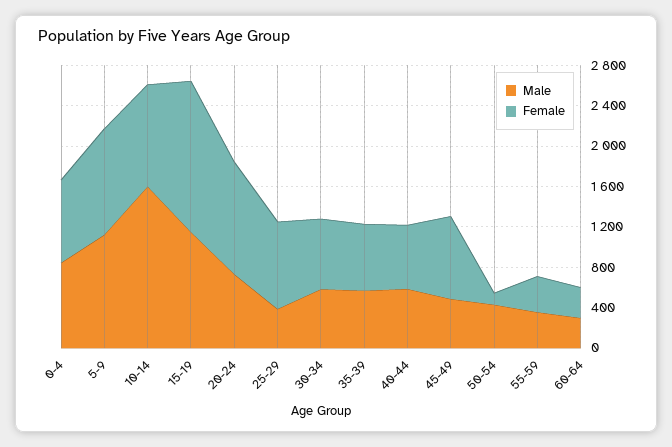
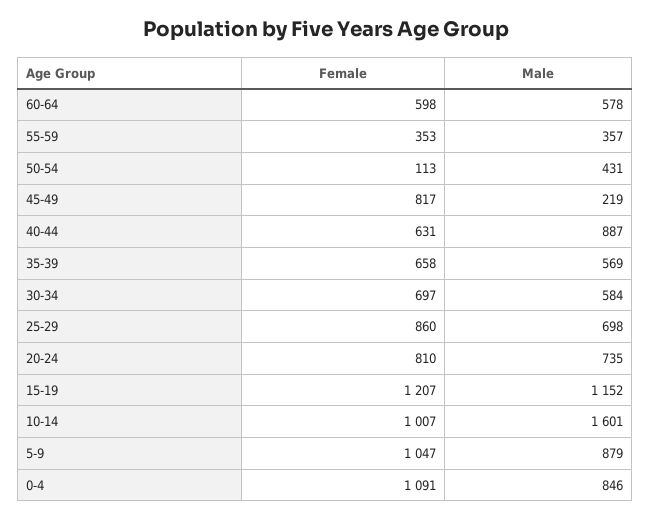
  {
    "Male": {
      "0-4": 846,
-     "5-9": 1100,
+     "5-9": 879,
      "10-14": 1601,
      "15-19": 1152,
      "20-24": 735,
-     "25-29": 400,
+     "25-29": 698,
      "30-34": 584,
      "35-39": 569,
-     "40-44": 600,
+     "40-44": 887,
-     "45-49": 500,
+     "45-49": 219,
      "50-54": 431,
      "55-59": 357,
-     "60-64": 300
+     "60-64": 578
    },
    "Female": {
-     "0-4": 800,
+     "0-4": 1091,
      "5-9": 1047,
      "10-14": 1007,
-     "15-19": 1500,
+     "15-19": 1207,
-     "20-24": 1100,
+     "20-24": 810,
      "25-29": 860,
      "30-34": 697,
      "35-39": 658,
      "40-44": 631,
      "45-49": 817,
      "50-54": 113,
      "55-59": 353,
-     "60-64": 300
+     "60-64": 598
    }
  }

